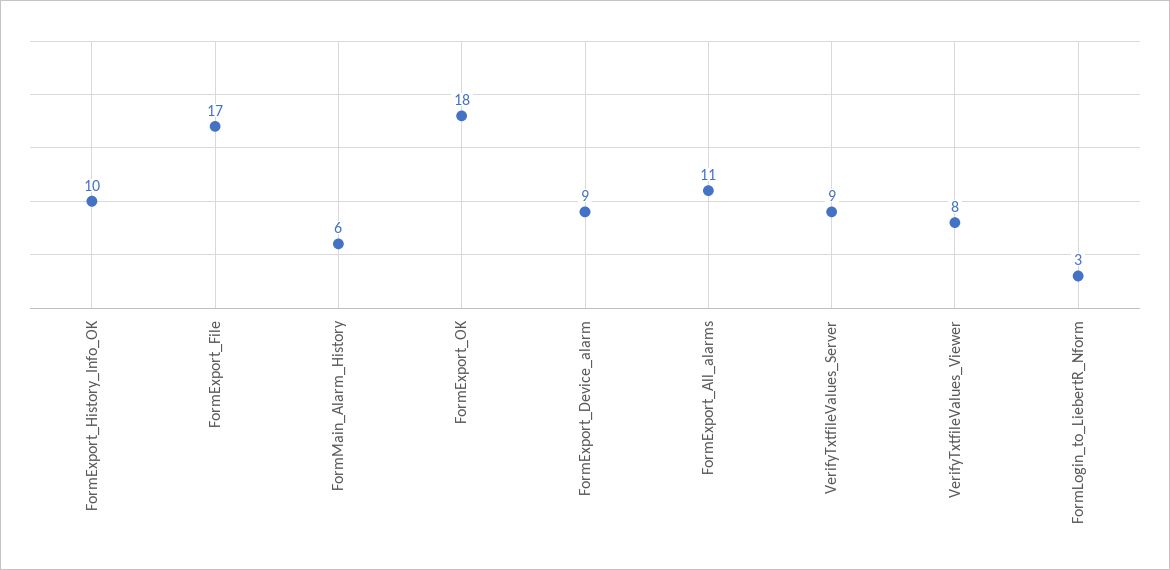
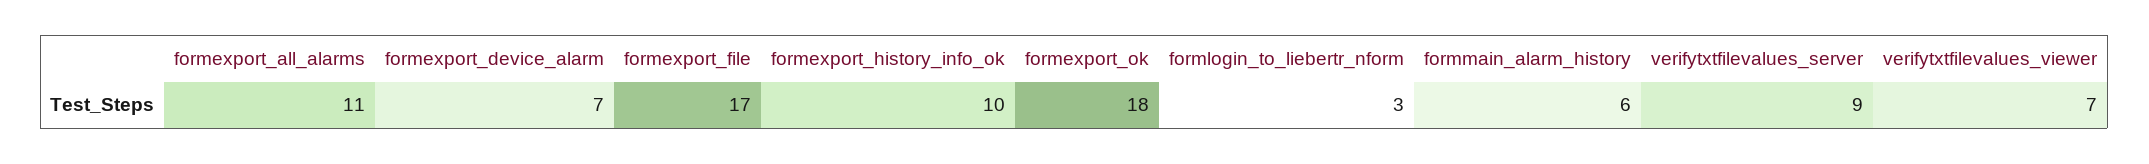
  {
    "FormExport_History_Info_OK": 10,
    "FormExport_File": 17,
    "FormMain_Alarm_History": 6,
    "FormExport_OK": 18,
-   "FormExport_Device_alarm": 9,
+   "FormExport_Device_alarm": 7,
    "FormExport_All_alarms": 11,
    "VerifyTxtfileValues_Server": 9,
-   "VerifyTxtfileValues_Viewer": 8,
+   "VerifyTxtfileValues_Viewer": 7,
    "FormLogin_to_LiebertR_Nform": 3
  }

